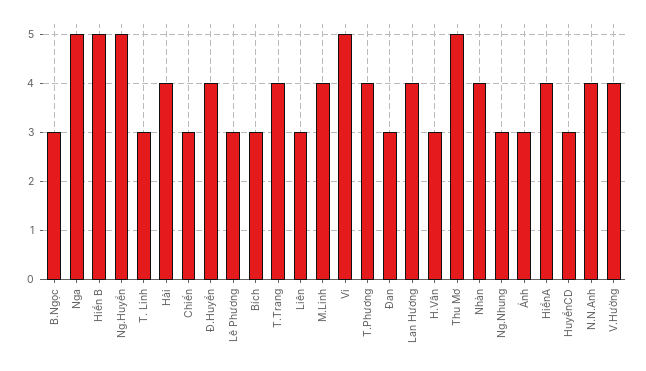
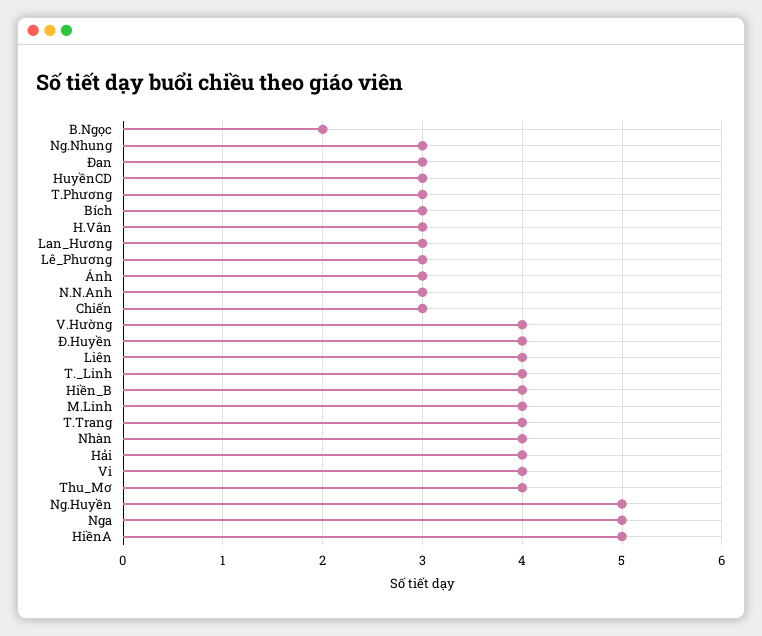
  {
-   "B.Ngọc": 3,
+   "B.Ngọc": 2,
    "Nga": 5,
-   "Hiền B": 5,
+   "Hiền B": 4,
    "Ng.Huyền": 5,
-   "T. Linh": 3,
+   "T. Linh": 4,
    "Hải": 4,
    "Chiến": 3,
    "Đ.Huyền": 4,
    "Lê Phương": 3,
    "Bích": 3,
    "T.Trang": 4,
-   "Liên": 3,
+   "Liên": 4,
    "M.Linh": 4,
-   "Vi": 5,
+   "Vi": 4,
-   "T.Phương": 4,
+   "T.Phương": 3,
    "Đan": 3,
-   "Lan Hương": 4,
+   "Lan Hương": 3,
    "H.Vân": 3,
-   "Thu Mơ": 5,
+   "Thu Mơ": 4,
    "Nhàn": 4,
    "Ng.Nhung": 3,
    "Ánh": 3,
-   "HiềnA": 4,
+   "HiềnA": 5,
    "HuyềnCD": 3,
-   "N.N.Anh": 4,
+   "N.N.Anh": 3,
    "V.Hường": 4
  }

